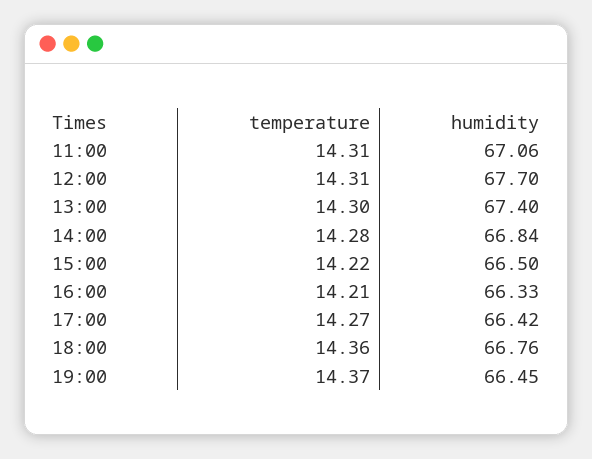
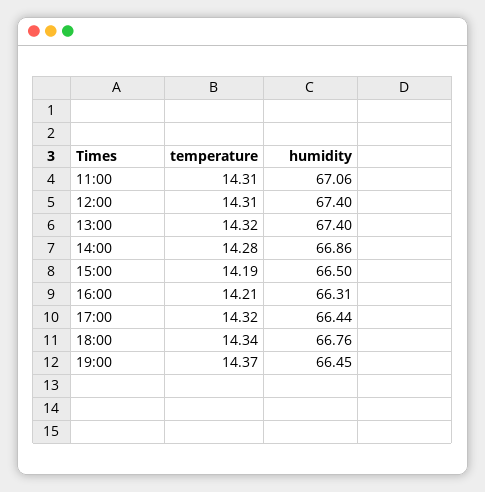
  {
    "temperature": {
      "11:00": 14.31,
      "12:00": 14.31,
-     "13:00": 14.3,
+     "13:00": 14.32,
      "14:00": 14.28,
-     "15:00": 14.22,
+     "15:00": 14.19,
      "16:00": 14.21,
-     "17:00": 14.27,
+     "17:00": 14.32,
-     "18:00": 14.36,
+     "18:00": 14.34,
      "19:00": 14.37
    },
    "humidity": {
      "11:00": 67.06,
-     "12:00": 67.7,
+     "12:00": 67.4,
      "13:00": 67.4,
-     "14:00": 66.84,
+     "14:00": 66.86,
      "15:00": 66.5,
-     "16:00": 66.33,
+     "16:00": 66.31,
-     "17:00": 66.42,
+     "17:00": 66.44,
      "18:00": 66.76,
      "19:00": 66.45
    }
  }

